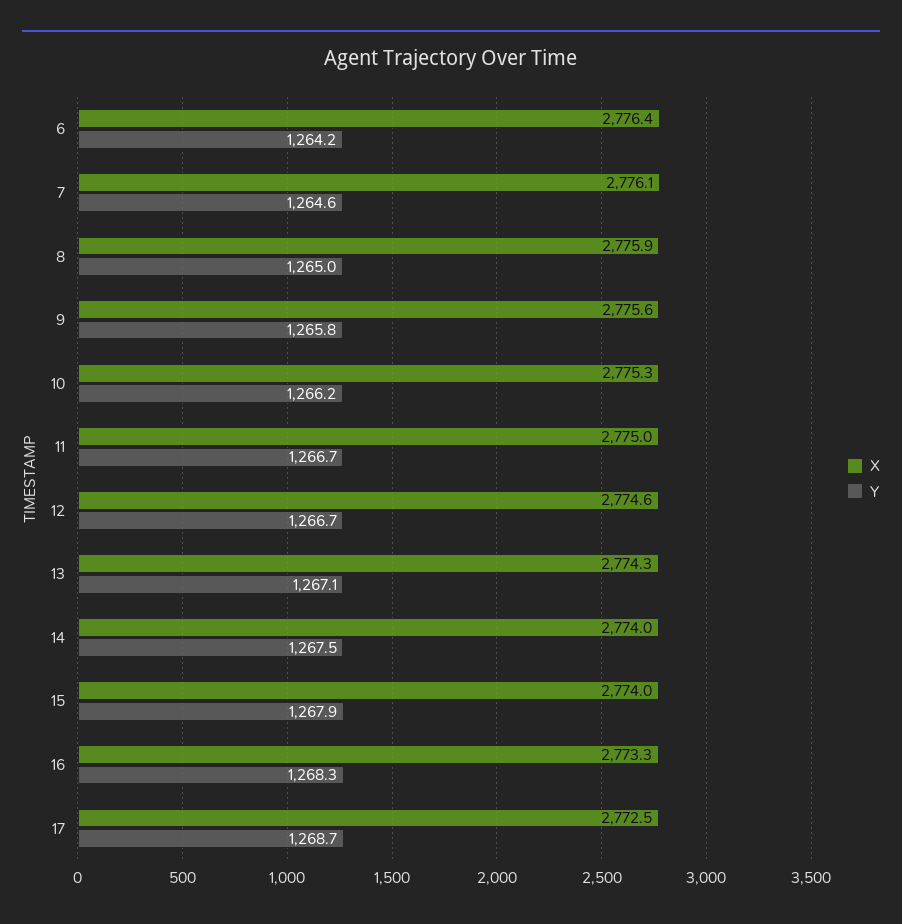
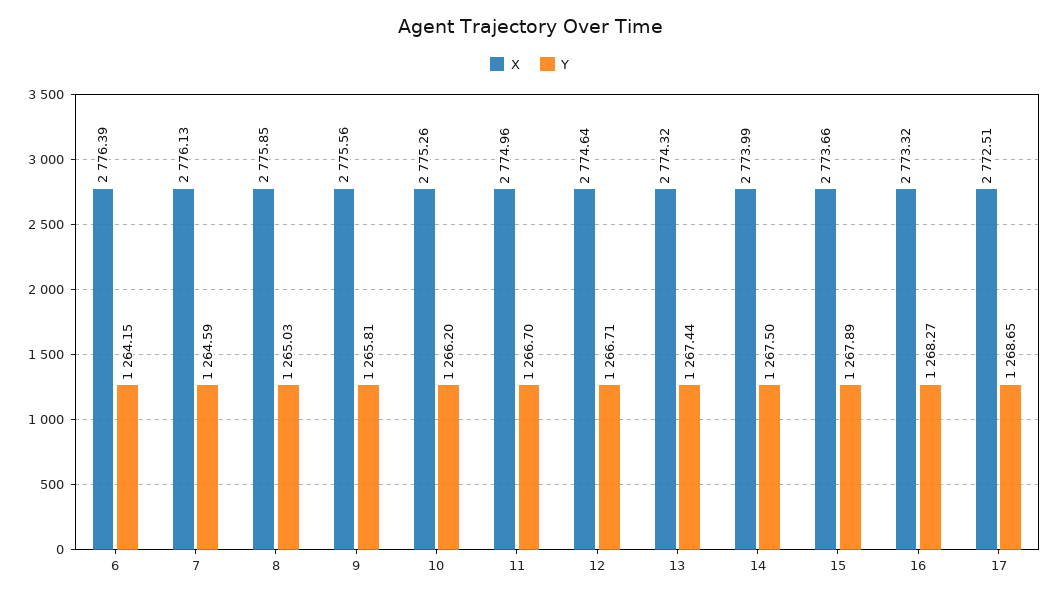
  {
    "X": {
      "6": 2776.39,
      "7": 2776.13,
      "8": 2775.85,
      "9": 2775.56,
      "10": 2775.26,
      "11": 2774.96,
      "12": 2774.64,
      "13": 2774.32,
      "14": 2773.99,
-     "15": 2774,
+     "15": 2773.66,
      "16": 2773.32,
      "17": 2772.51
    },
    "Y": {
      "6": 1264.15,
      "7": 1264.59,
      "8": 1265.03,
      "9": 1265.81,
      "10": 1266.2,
      "11": 1266.7,
      "12": 1266.71,
-     "13": 1267.1,
+     "13": 1267.44,
      "14": 1267.5,
      "15": 1267.89,
      "16": 1268.27,
      "17": 1268.65
    }
  }

